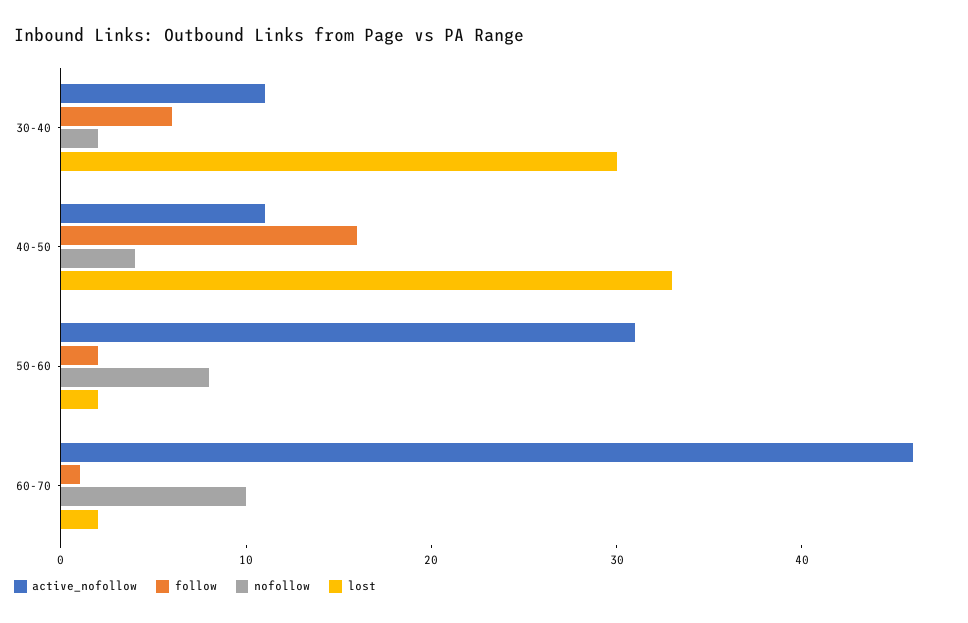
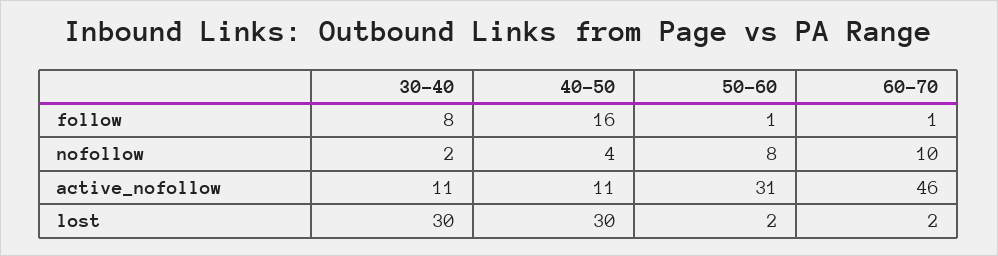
  {
    "active_nofollow": {
      "30-40": 11,
      "40-50": 11,
      "50-60": 31,
      "60-70": 46
    },
    "follow": {
-     "30-40": 6,
+     "30-40": 8,
      "40-50": 16,
-     "50-60": 2,
+     "50-60": 1,
      "60-70": 1
    },
    "nofollow": {
      "30-40": 2,
      "40-50": 4,
      "50-60": 8,
      "60-70": 10
    },
    "lost": {
      "30-40": 30,
-     "40-50": 33,
+     "40-50": 30,
      "50-60": 2,
      "60-70": 2
    }
  }

